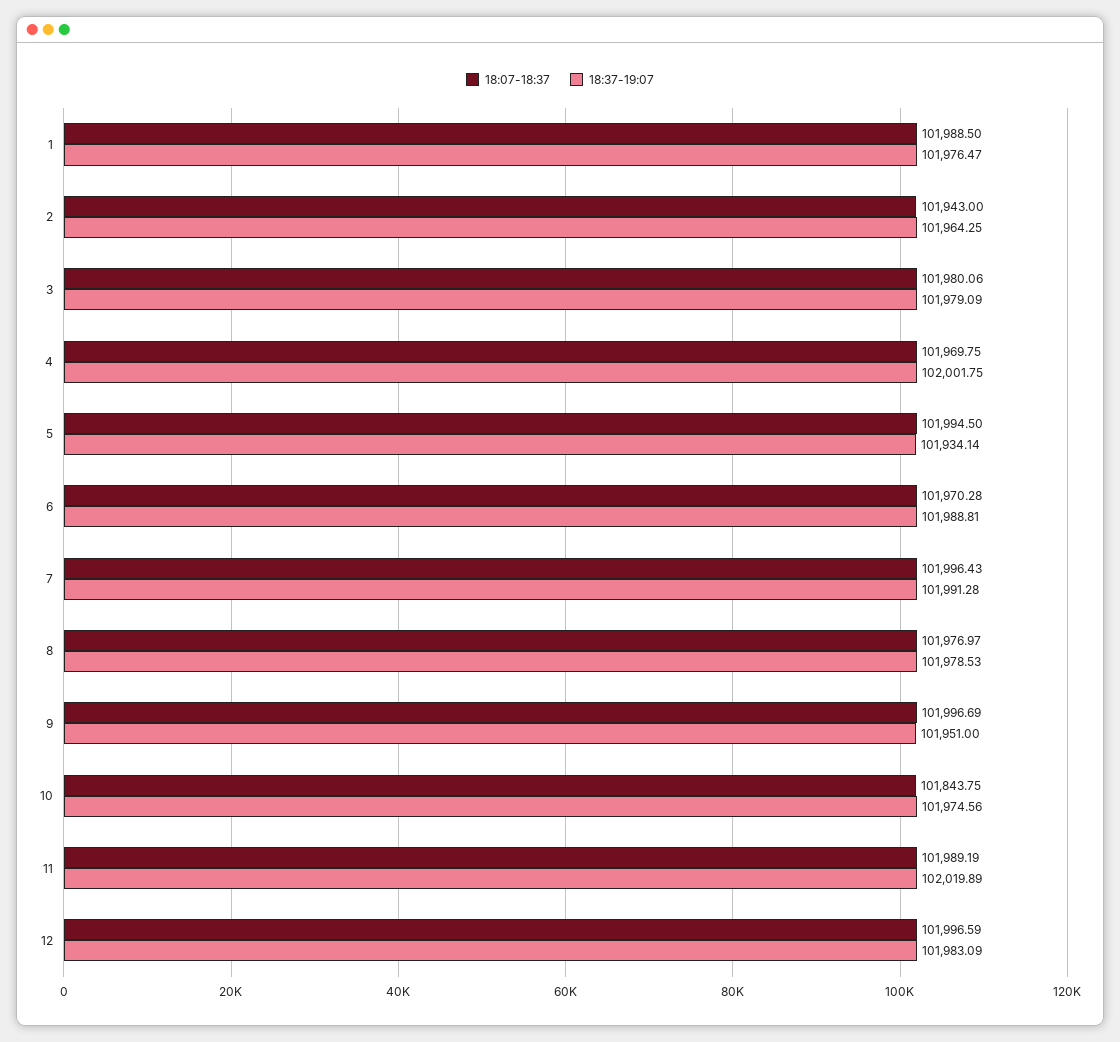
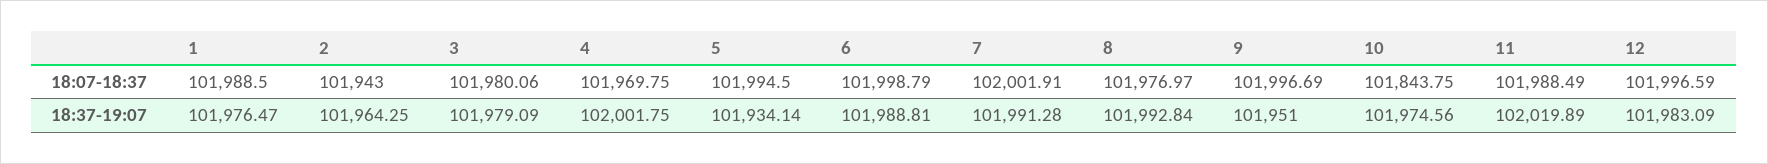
  {
    "18:07-18:37": {
      "1": 101988.5,
      "2": 101943,
      "3": 101980.06,
      "4": 101969.75,
      "5": 101994.5,
-     "6": 101970.28,
+     "6": 101998.79,
-     "7": 101996.43,
+     "7": 102001.91,
      "8": 101976.97,
      "9": 101996.69,
      "10": 101843.75,
-     "11": 101989.19,
+     "11": 101988.49,
      "12": 101996.59
    },
    "18:37-19:07": {
      "1": 101976.47,
      "2": 101964.25,
      "3": 101979.09,
      "4": 102001.75,
      "5": 101934.14,
      "6": 101988.81,
      "7": 101991.28,
-     "8": 101978.53,
+     "8": 101992.84,
      "9": 101951,
      "10": 101974.56,
      "11": 102019.89,
      "12": 101983.09
    }
  }

